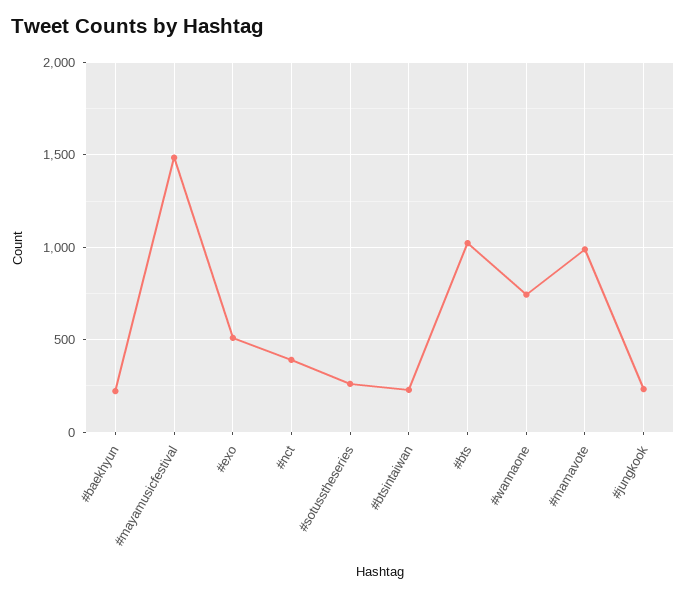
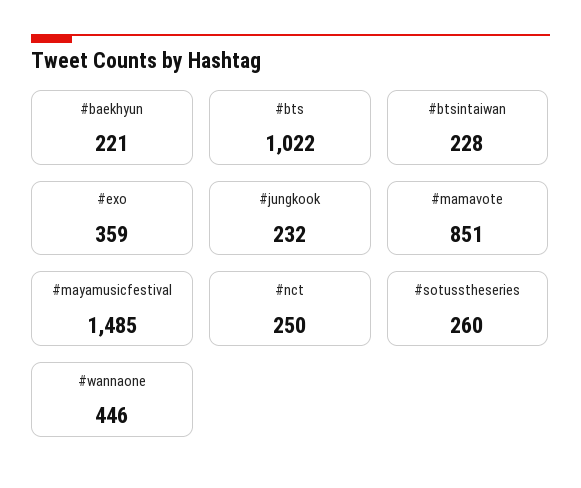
  {
    "#baekhyun": 221,
    "#mayamusicfestival": 1485,
-   "#exo": 500,
+   "#exo": 359,
-   "#nct": 400,
+   "#nct": 250,
    "#sotusstheseries": 260,
    "#btsintaiwan": 228,
    "#bts": 1022,
-   "#wannaone": 750,
+   "#wannaone": 446,
-   "#mamavote": 1000,
+   "#mamavote": 851,
    "#jungkook": 232
  }

